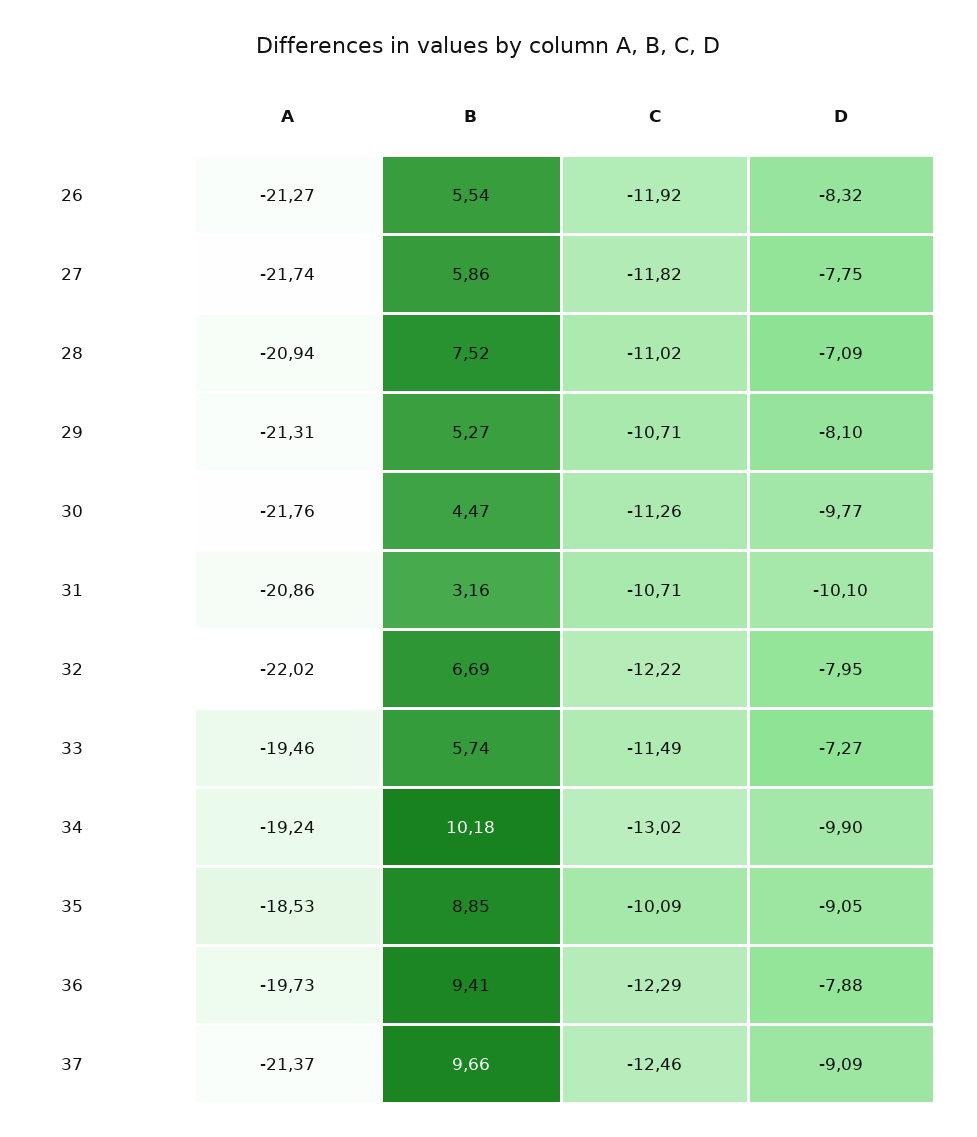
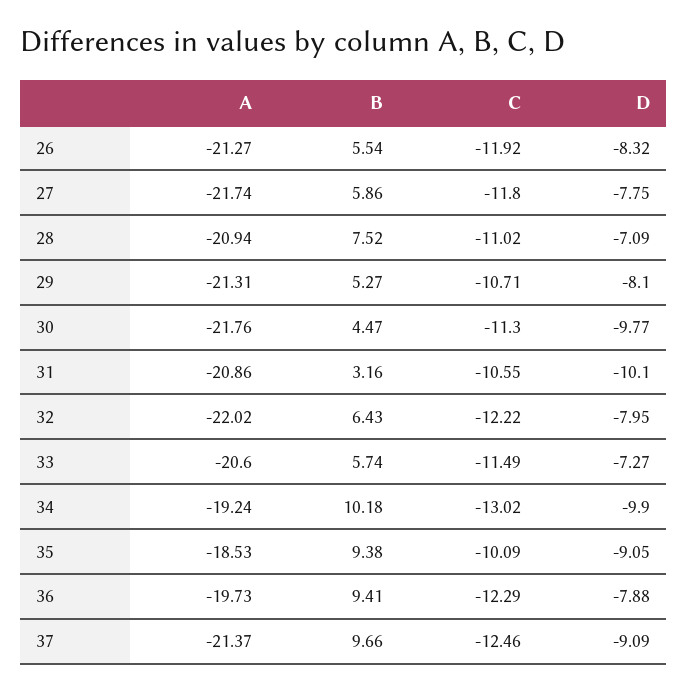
  {
    "A": {
      "26": -21.27,
      "27": -21.74,
      "28": -20.94,
      "29": -21.31,
      "30": -21.76,
      "31": -20.86,
      "32": -22.02,
-     "33": -19.46,
+     "33": -20.6,
      "34": -19.24,
      "35": -18.53,
      "36": -19.73,
      "37": -21.37
    },
    "B": {
      "26": 5.54,
      "27": 5.86,
      "28": 7.52,
      "29": 5.27,
      "30": 4.47,
      "31": 3.16,
-     "32": 6.69,
+     "32": 6.43,
      "33": 5.74,
      "34": 10.18,
-     "35": 8.85,
+     "35": 9.38,
      "36": 9.41,
      "37": 9.66
    },
    "C": {
      "26": -11.92,
-     "27": -11.82,
+     "27": -11.8,
      "28": -11.02,
      "29": -10.71,
-     "30": -11.26,
+     "30": -11.3,
-     "31": -10.71,
+     "31": -10.55,
      "32": -12.22,
      "33": -11.49,
      "34": -13.02,
      "35": -10.09,
      "36": -12.29,
      "37": -12.46
    },
    "D": {
      "26": -8.32,
      "27": -7.75,
      "28": -7.09,
      "29": -8.1,
      "30": -9.77,
      "31": -10.1,
      "32": -7.95,
      "33": -7.27,
      "34": -9.9,
      "35": -9.05,
      "36": -7.88,
      "37": -9.09
    }
  }

